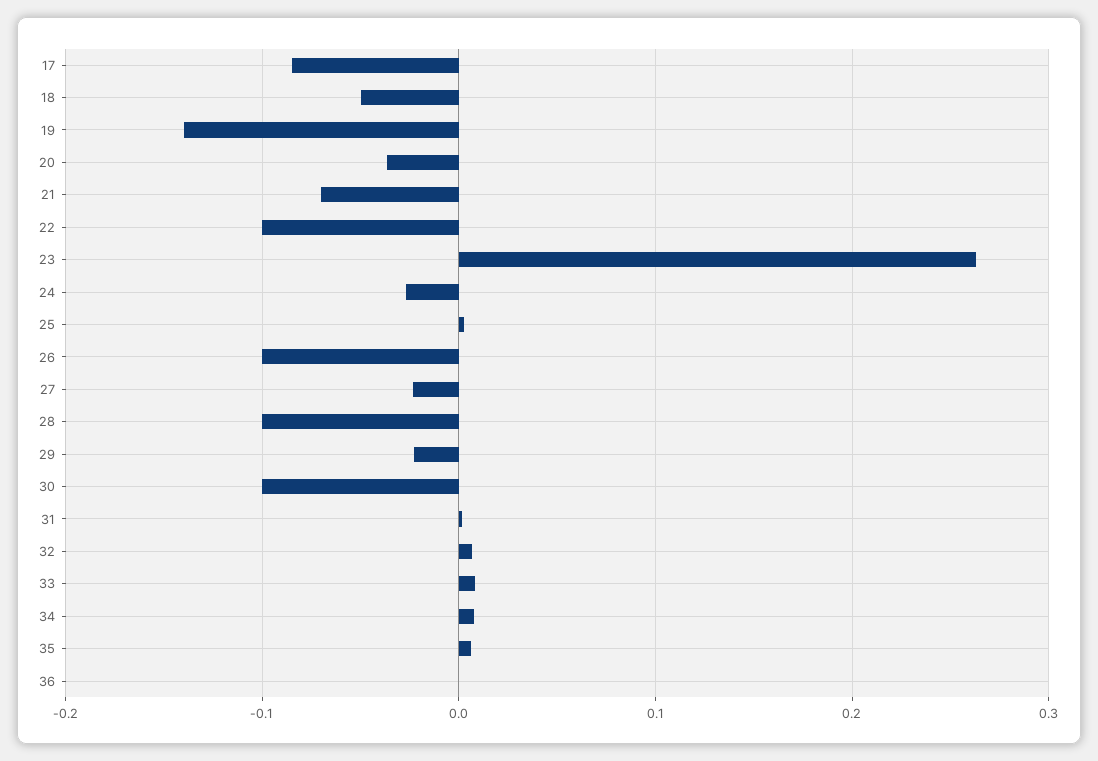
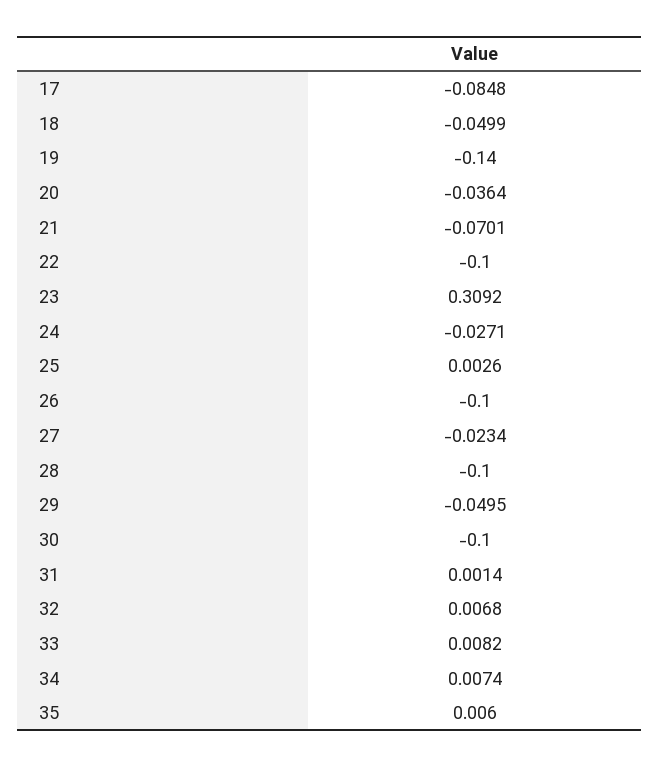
  {
    "17": -0.0848,
    "18": -0.0499,
    "19": -0.14,
    "20": -0.0364,
    "21": -0.0701,
    "22": -0.1,
-   "23": 0.26,
+   "23": 0.3092,
    "24": -0.0271,
    "25": 0.0026,
    "26": -0.1,
    "27": -0.0234,
    "28": -0.1,
-   "29": -0.02,
+   "29": -0.0495,
    "30": -0.1,
    "31": 0.0014,
    "32": 0.0068,
    "33": 0.0082,
    "34": 0.0074,
-   "35": 0.006,
+   "35": 0.006
-   "36": 0
  }

